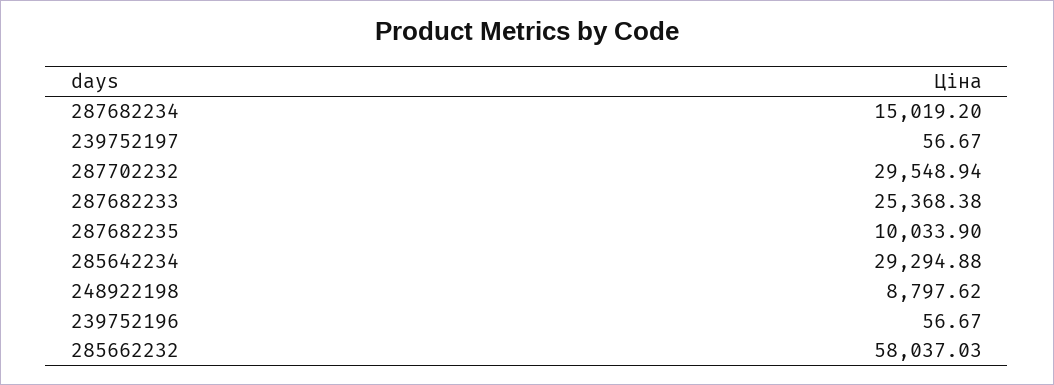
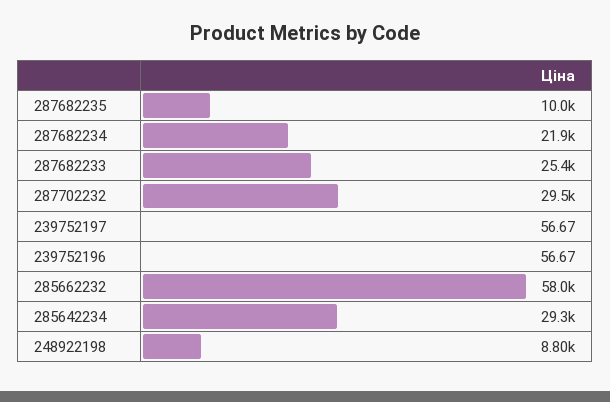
  {
-   "287682234": 15019.2,
+   "287682234": 21900,
    "239752197": 56.67,
    "287702232": 29548.94,
    "287682233": 25368.38,
    "287682235": 10033.9,
    "285642234": 29294.88,
    "248922198": 8797.62,
    "239752196": 56.67,
    "285662232": 58037.03
  }

